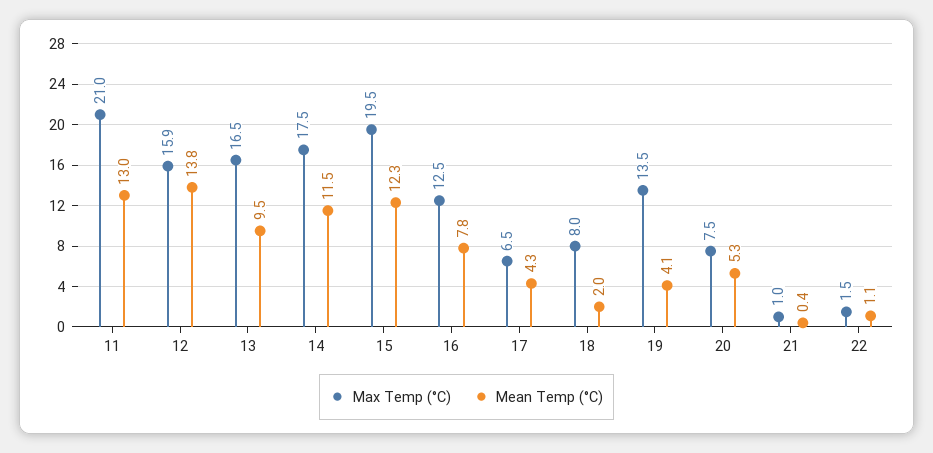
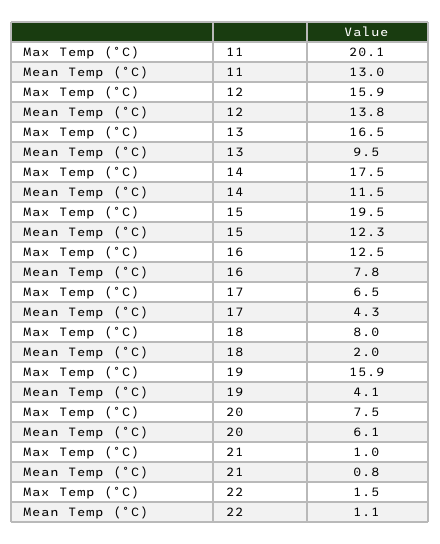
  {
    "Max Temp (°C)": {
-     "11": 21,
+     "11": 20.1,
      "12": 15.9,
      "13": 16.5,
      "14": 17.5,
      "15": 19.5,
      "16": 12.5,
      "17": 6.5,
      "18": 8,
-     "19": 13.5,
+     "19": 15.9,
      "20": 7.5,
      "21": 1,
      "22": 1.5
    },
    "Mean Temp (°C)": {
      "11": 13,
      "12": 13.8,
      "13": 9.5,
      "14": 11.5,
      "15": 12.3,
      "16": 7.8,
      "17": 4.3,
      "18": 2,
      "19": 4.1,
-     "20": 5.3,
+     "20": 6.1,
-     "21": 0.4,
+     "21": 0.8,
      "22": 1.1
    }
  }

